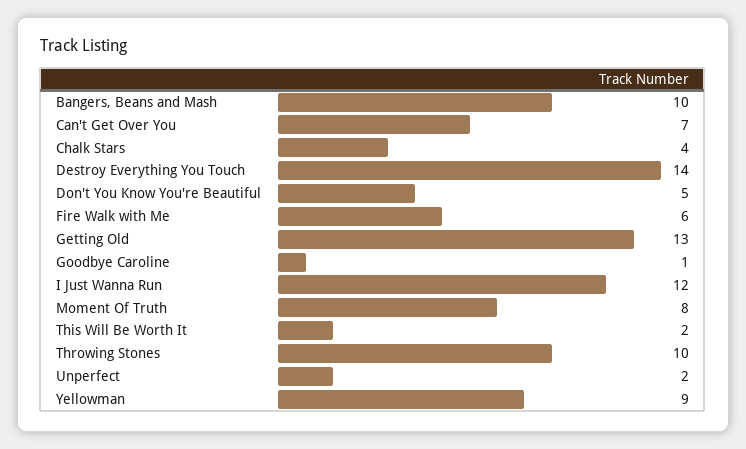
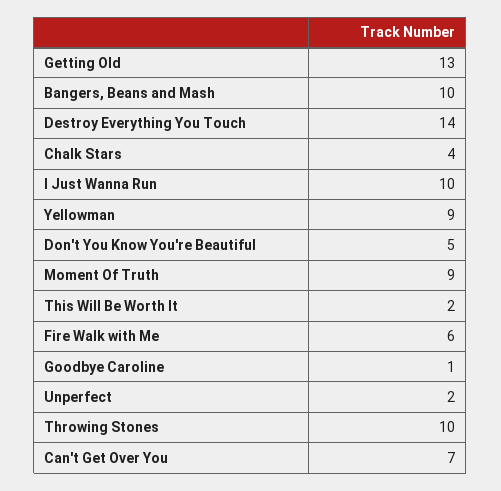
  {
    "Bangers, Beans and Mash": 10,
    "Can't Get Over You": 7,
    "Chalk Stars": 4,
    "Destroy Everything You Touch": 14,
    "Don't You Know You're Beautiful": 5,
    "Fire Walk with Me": 6,
    "Getting Old": 13,
    "Goodbye Caroline": 1,
-   "I Just Wanna Run": 12,
+   "I Just Wanna Run": 10,
-   "Moment Of Truth": 8,
+   "Moment Of Truth": 9,
    "This Will Be Worth It": 2,
    "Throwing Stones": 10,
    "Unperfect": 2,
    "Yellowman": 9
  }

